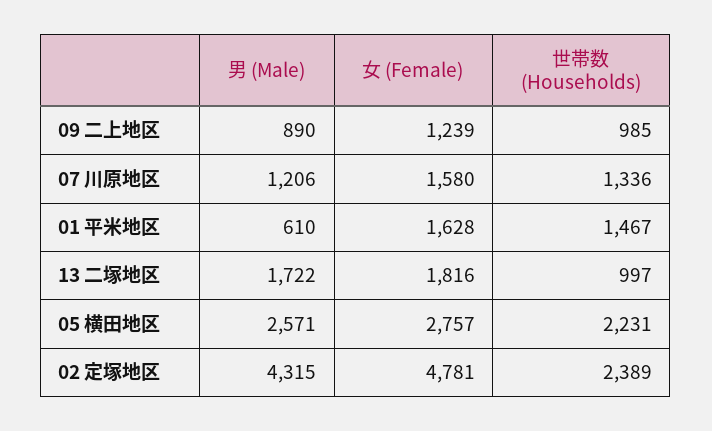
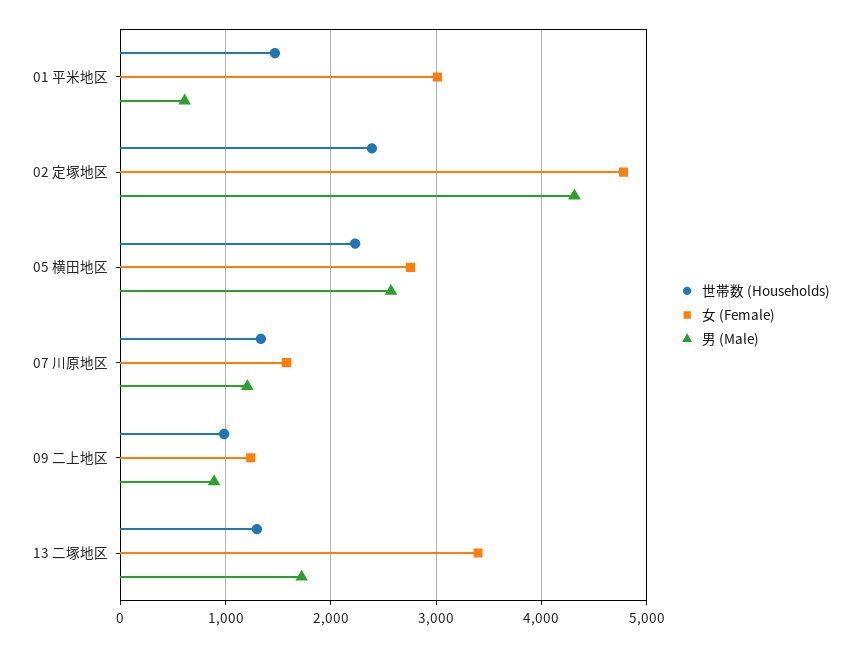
  {
    "男 (Male)": {
      "09 二上地区": 890,
      "07 川原地区": 1206,
      "01 平米地区": 610,
      "13 二塚地区": 1722,
      "05 横田地区": 2571,
      "02 定塚地区": 4315
    },
    "女 (Female)": {
      "09 二上地区": 1239,
      "07 川原地区": 1580,
-     "01 平米地区": 1628,
+     "01 平米地区": 3000,
-     "13 二塚地区": 1816,
+     "13 二塚地区": 3400,
      "05 横田地区": 2757,
      "02 定塚地区": 4781
    },
    "世帯数 (Households)": {
      "09 二上地区": 985,
      "07 川原地区": 1336,
      "01 平米地区": 1467,
-     "13 二塚地区": 997,
+     "13 二塚地区": 1300,
      "05 横田地区": 2231,
      "02 定塚地区": 2389
    }
  }

